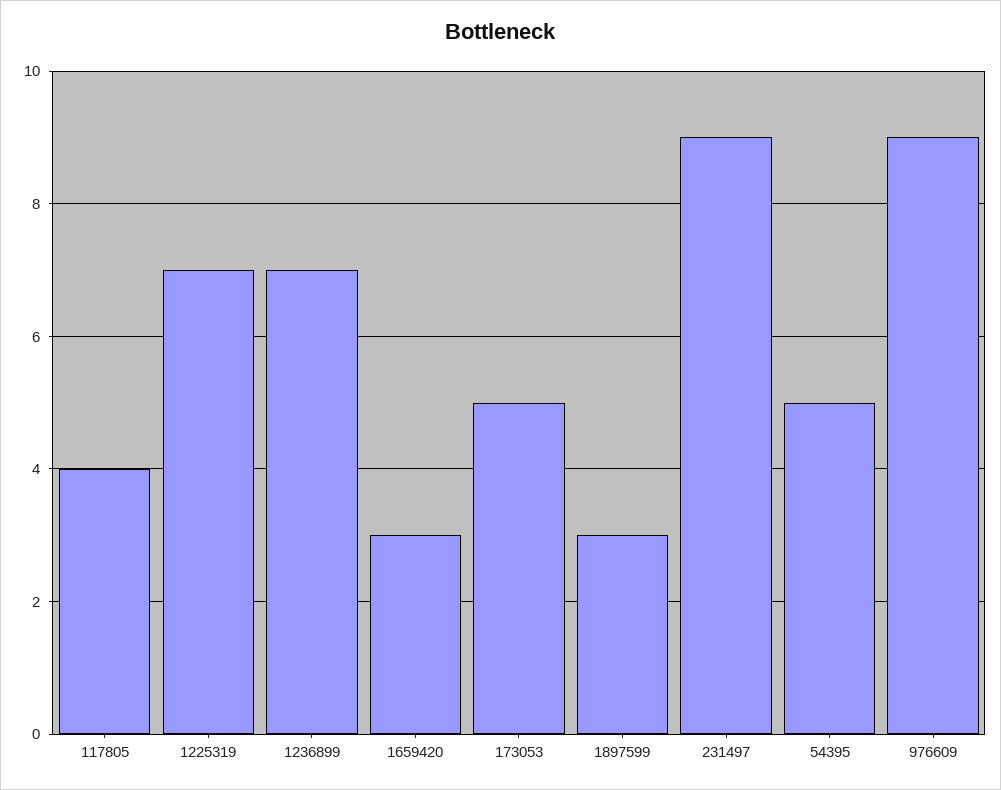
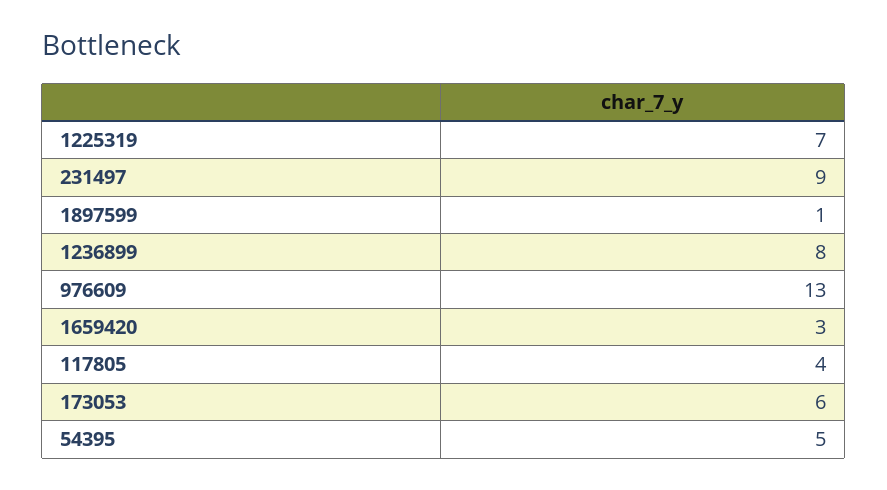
  {
    "117805": 4,
    "1225319": 7,
-   "1236899": 7,
+   "1236899": 8,
    "1659420": 3,
-   "173053": 5,
+   "173053": 6,
-   "1897599": 3,
+   "1897599": 1,
    "231497": 9,
    "54395": 5,
-   "976609": 9
+   "976609": 13
  }

